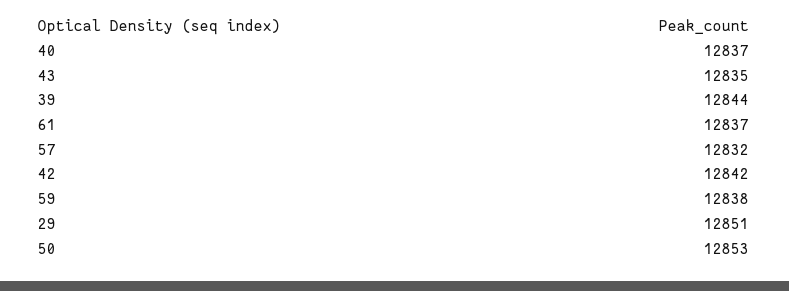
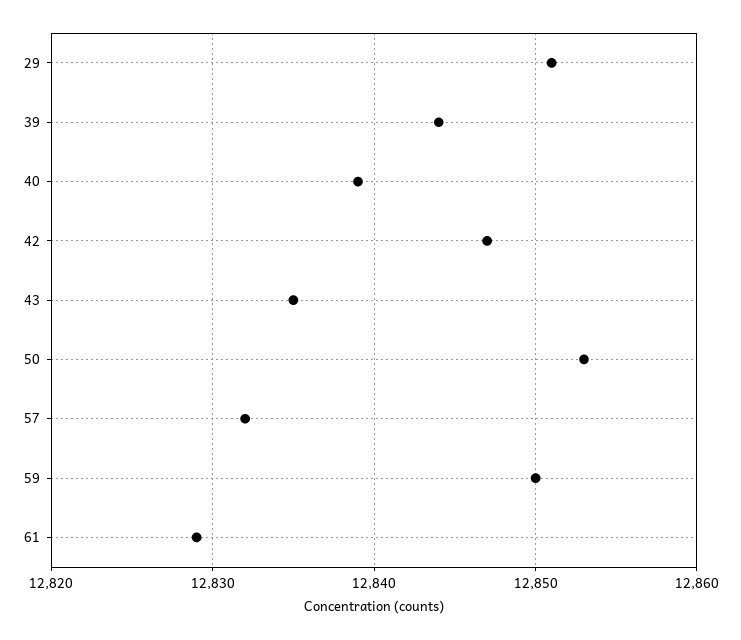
  {
-   "40": 12837,
+   "40": 12839,
    "43": 12835,
    "39": 12844,
-   "61": 12837,
+   "61": 12829,
    "57": 12832,
-   "42": 12842,
+   "42": 12847,
-   "59": 12838,
+   "59": 12850,
    "29": 12851,
    "50": 12853
  }

